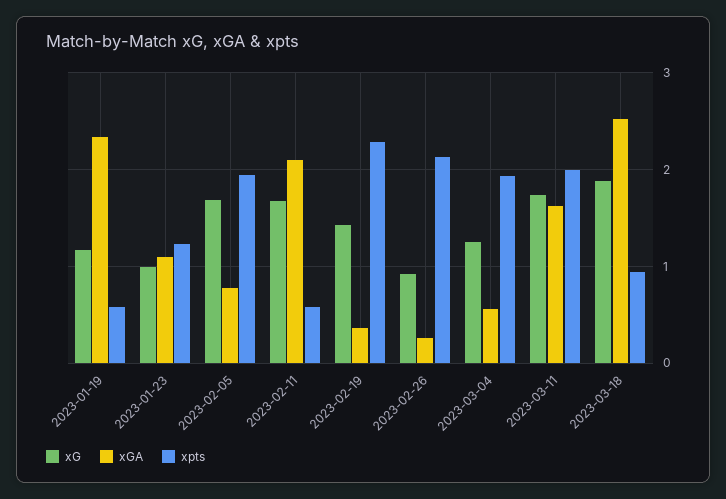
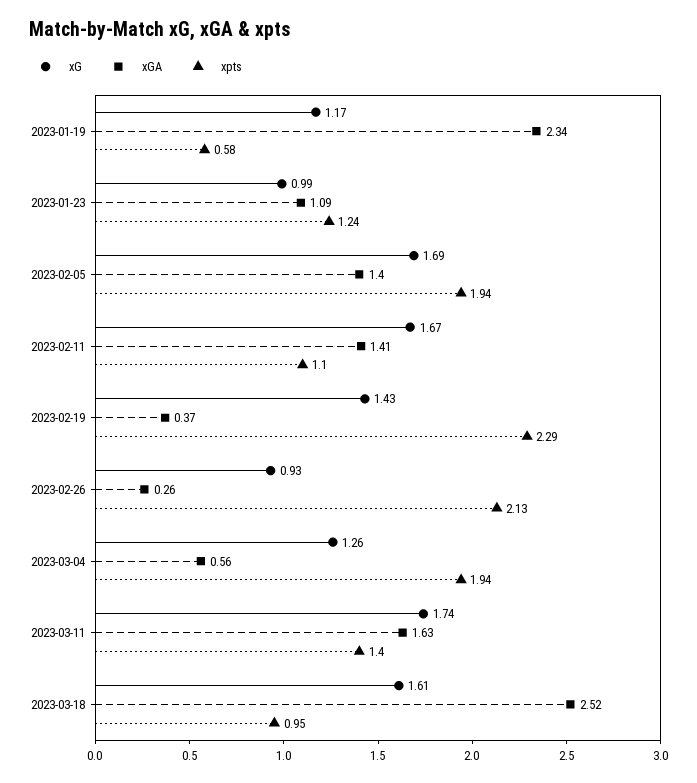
  {
    "xG": {
      "2023-01-19": 1.17,
      "2023-01-23": 0.99,
      "2023-02-05": 1.69,
      "2023-02-11": 1.67,
      "2023-02-19": 1.43,
      "2023-02-26": 0.93,
      "2023-03-04": 1.26,
      "2023-03-11": 1.74,
-     "2023-03-18": 1.9
+     "2023-03-18": 1.61
    },
    "xGA": {
      "2023-01-19": 2.34,
      "2023-01-23": 1.09,
-     "2023-02-05": 0.8,
+     "2023-02-05": 1.4,
-     "2023-02-11": 2.1,
+     "2023-02-11": 1.41,
      "2023-02-19": 0.37,
      "2023-02-26": 0.26,
      "2023-03-04": 0.56,
      "2023-03-11": 1.63,
      "2023-03-18": 2.52
    },
    "xpts": {
      "2023-01-19": 0.58,
      "2023-01-23": 1.24,
      "2023-02-05": 1.94,
-     "2023-02-11": 0.6,
+     "2023-02-11": 1.1,
      "2023-02-19": 2.29,
      "2023-02-26": 2.13,
      "2023-03-04": 1.94,
-     "2023-03-11": 2,
+     "2023-03-11": 1.4,
      "2023-03-18": 0.95
    }
  }

